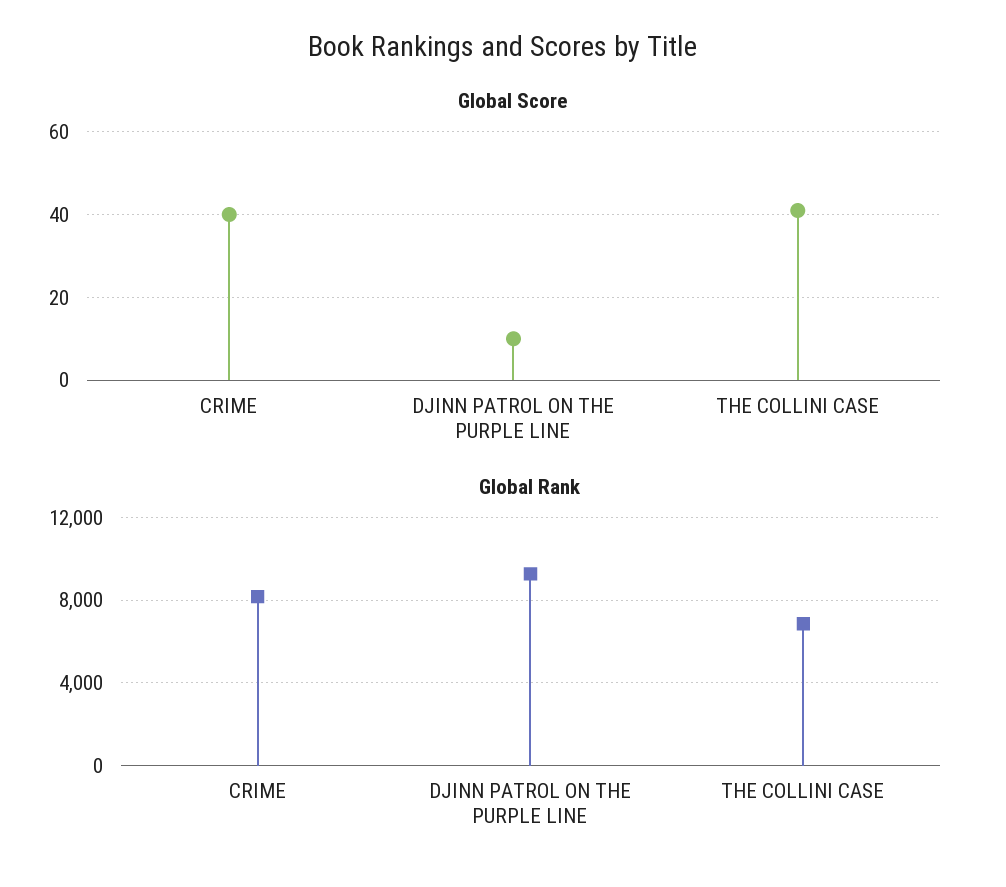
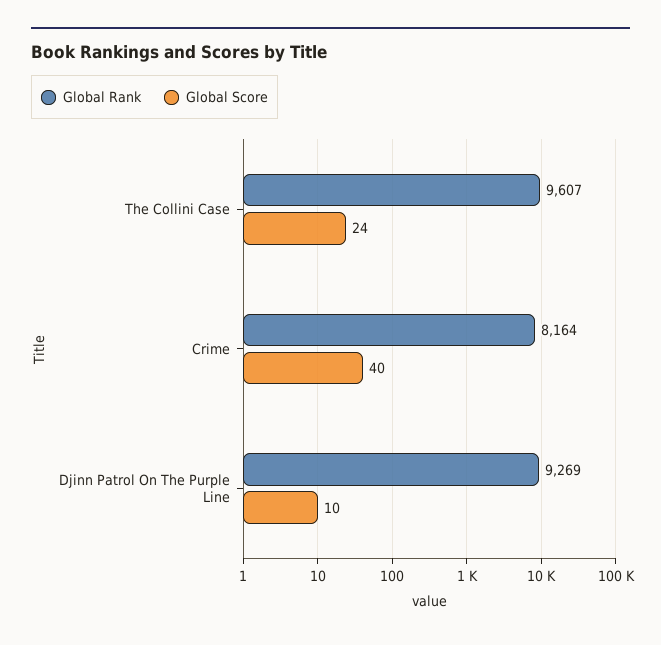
  {
    "Global Score": {
      "CRIME": 40,
      "DJINN PATROL ON THE PURPLE LINE": 10,
-     "THE COLLINI CASE": 40
+     "THE COLLINI CASE": 24
    },
    "Global Rank": {
      "CRIME": 8164,
      "DJINN PATROL ON THE PURPLE LINE": 9269,
-     "THE COLLINI CASE": 7000
+     "THE COLLINI CASE": 9607
    }
  }

